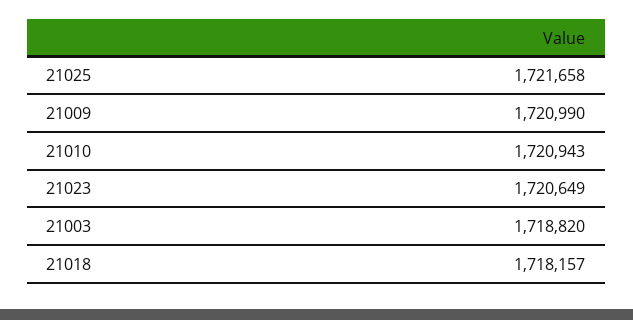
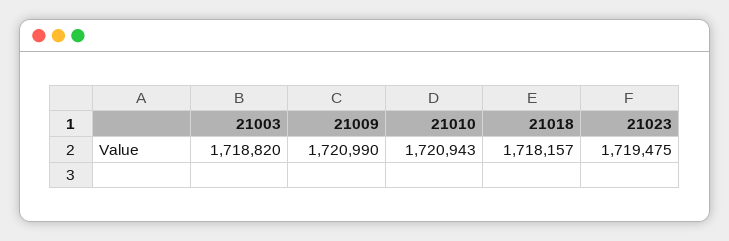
  {
-   "21025": 1721658,
    "21009": 1720990,
    "21010": 1720943,
-   "21023": 1720649,
+   "21023": 1719475,
    "21003": 1718820,
    "21018": 1718157
  }

